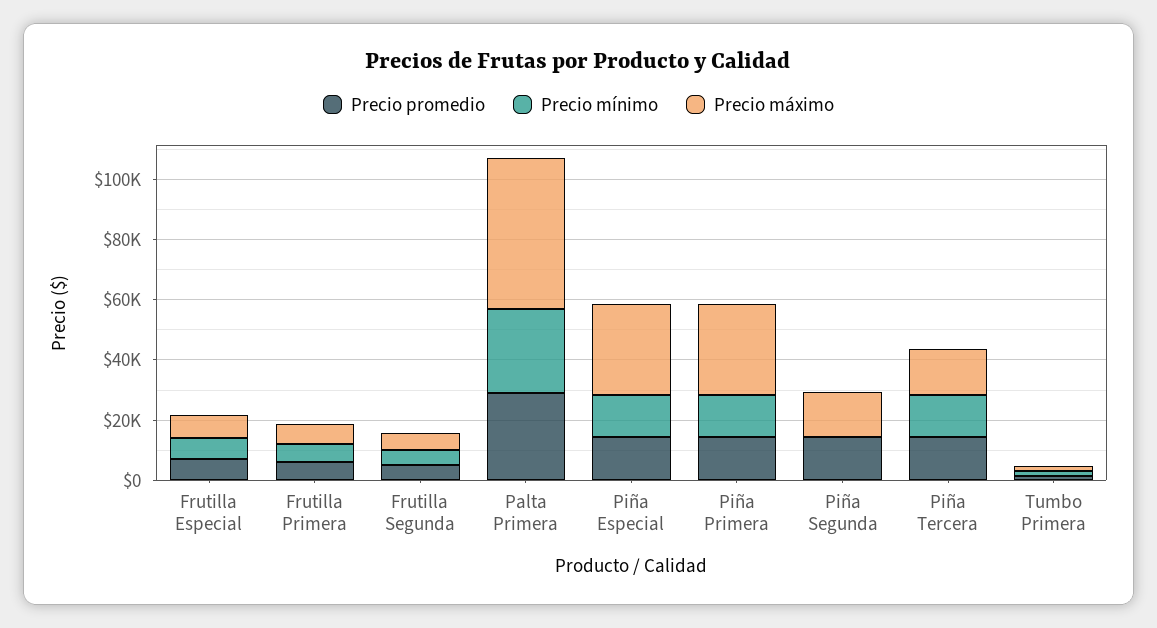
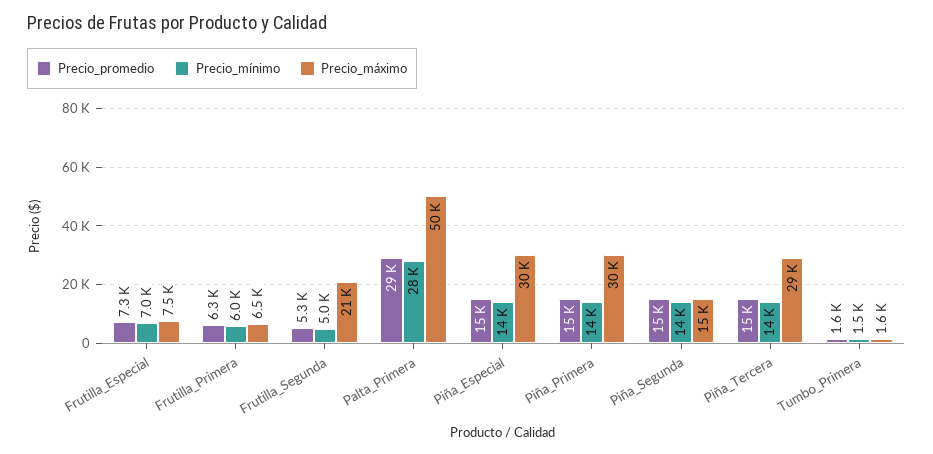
  {
    "Precio promedio": {
      "Frutilla Especial": 7300,
      "Frutilla Primera": 6300,
      "Frutilla Segunda": 5300,
      "Palta Primera": 29000,
      "Piña Especial": 15000,
      "Piña Primera": 15000,
      "Piña Segunda": 15000,
      "Piña Tercera": 15000,
      "Tumbo Primera": 1600
    },
    "Precio mínimo": {
      "Frutilla Especial": 7000,
      "Frutilla Primera": 6000,
      "Frutilla Segunda": 5000,
      "Palta Primera": 28000,
      "Piña Especial": 14000,
      "Piña Primera": 14000,
-     "Piña Segunda": 0,
+     "Piña Segunda": 14000,
      "Piña Tercera": 14000,
      "Tumbo Primera": 1500
    },
    "Precio máximo": {
      "Frutilla Especial": 7500,
      "Frutilla Primera": 6500,
-     "Frutilla Segunda": 5000,
+     "Frutilla Segunda": 21000,
      "Palta Primera": 50000,
      "Piña Especial": 30000,
      "Piña Primera": 30000,
      "Piña Segunda": 15000,
-     "Piña Tercera": 15000,
+     "Piña Tercera": 29000,
      "Tumbo Primera": 1600
    }
  }

